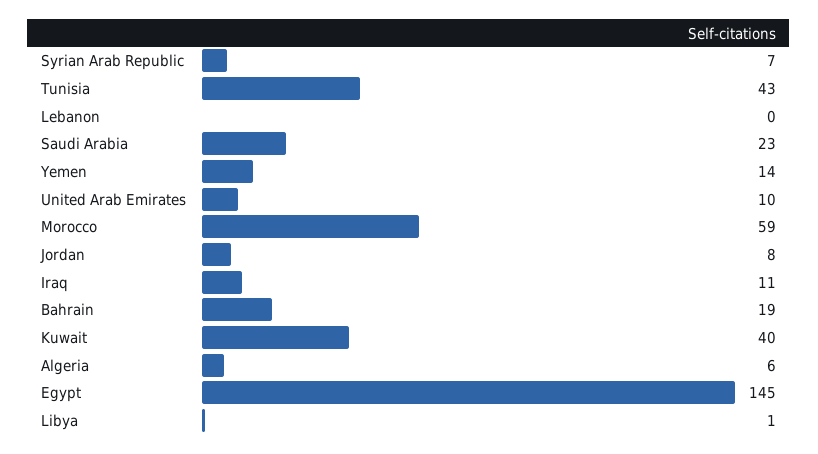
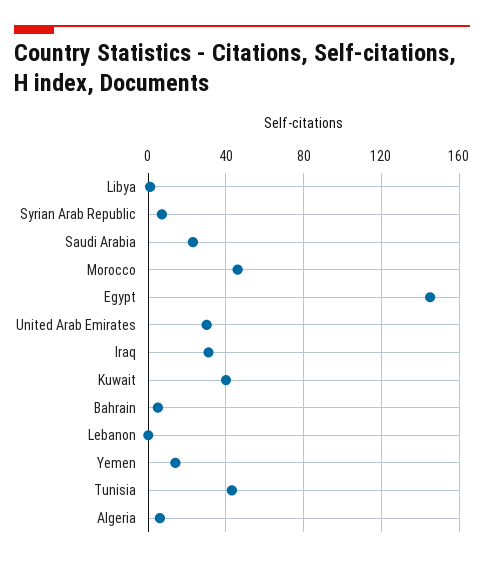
  {
    "Syrian Arab Republic": 7,
    "Tunisia": 43,
    "Lebanon": 0,
    "Saudi Arabia": 23,
    "Yemen": 14,
-   "United Arab Emirates": 10,
+   "United Arab Emirates": 30,
-   "Morocco": 59,
+   "Morocco": 45,
-   "Jordan": 8,
-   "Iraq": 11,
+   "Iraq": 30,
-   "Bahrain": 19,
+   "Bahrain": 5,
    "Kuwait": 40,
    "Algeria": 6,
    "Egypt": 145,
    "Libya": 1
  }

